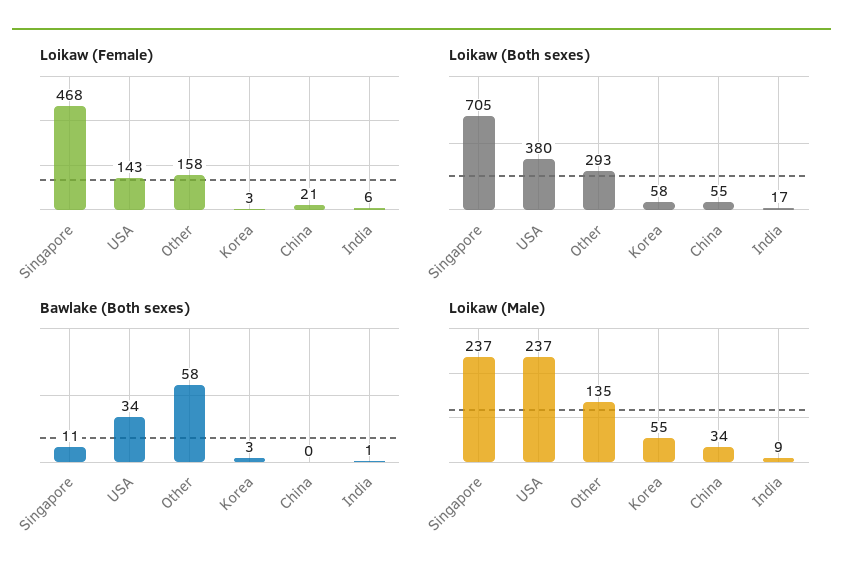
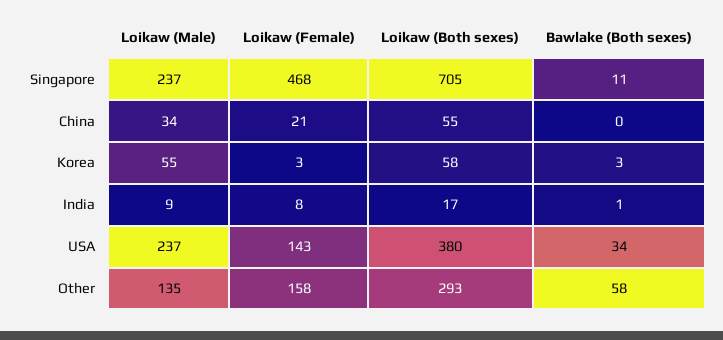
  {
    "Loikaw (Female)": {
      "Singapore": 468,
      "USA": 143,
      "Other": 158,
      "Korea": 3,
      "China": 21,
-     "India": 6
+     "India": 8
    },
    "Loikaw (Both sexes)": {
      "Singapore": 705,
      "USA": 380,
      "Other": 293,
      "Korea": 58,
      "China": 55,
      "India": 17
    },
    "Bawlake (Both sexes)": {
      "Singapore": 11,
      "USA": 34,
      "Other": 58,
      "Korea": 3,
      "China": 0,
      "India": 1
    },
    "Loikaw (Male)": {
      "Singapore": 237,
      "USA": 237,
      "Other": 135,
      "Korea": 55,
      "China": 34,
      "India": 9
    }
  }

